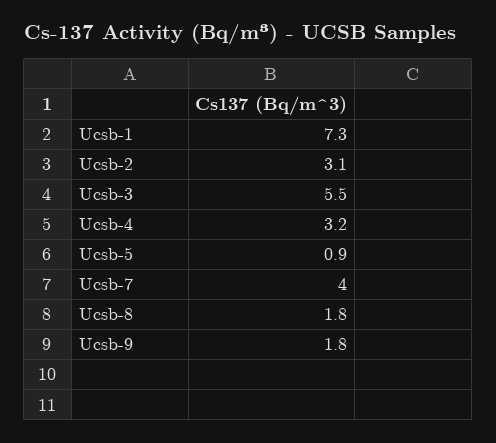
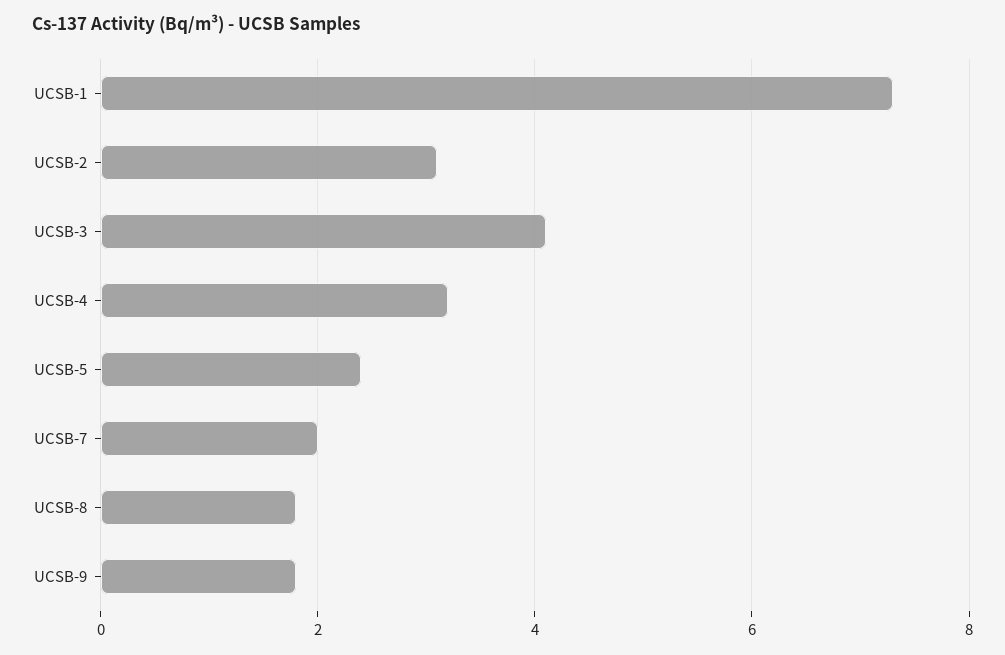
  {
    "Ucsb-1": 7.3,
    "Ucsb-2": 3.1,
-   "Ucsb-3": 5.5,
+   "Ucsb-3": 4,
    "Ucsb-4": 3.2,
-   "Ucsb-5": 0.9,
+   "Ucsb-5": 2.5,
-   "Ucsb-7": 4,
+   "Ucsb-7": 2,
    "Ucsb-8": 1.8,
    "Ucsb-9": 1.8
  }

